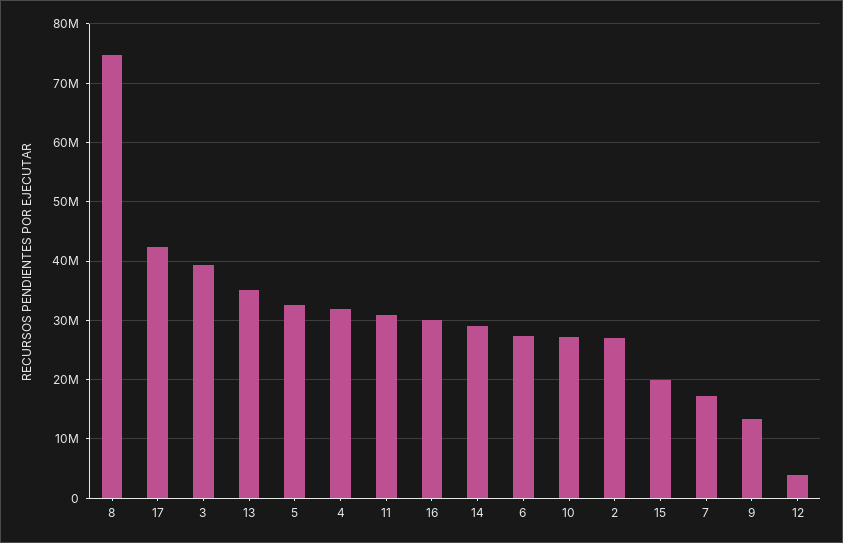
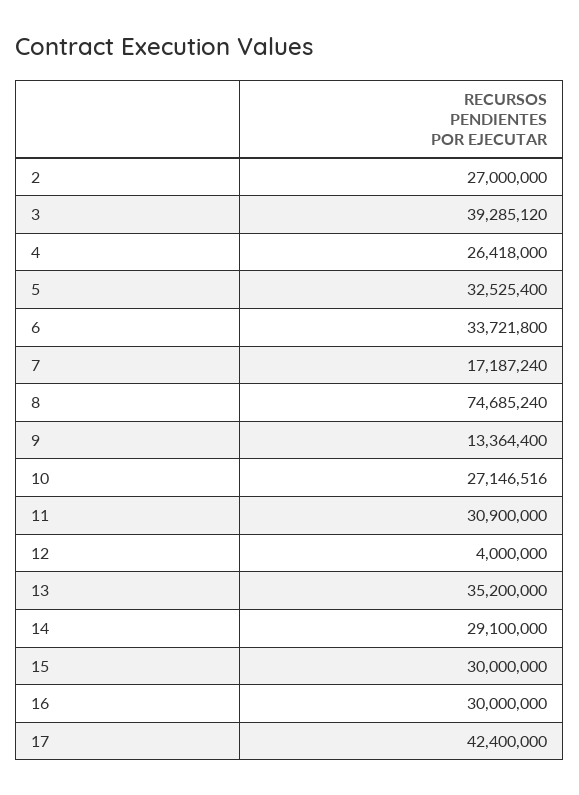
  {
    "8": 74685240,
    "17": 42400000,
    "3": 39285120,
    "13": 35200000,
    "5": 32525400,
-   "4": 32000000,
+   "4": 26418000,
    "11": 30900000,
    "16": 30000000,
    "14": 29100000,
-   "6": 28000000,
+   "6": 33721800,
    "10": 27146516,
    "2": 27000000,
-   "15": 20000000,
+   "15": 30000000,
    "7": 17187240,
    "9": 13364400,
    "12": 4000000
  }

